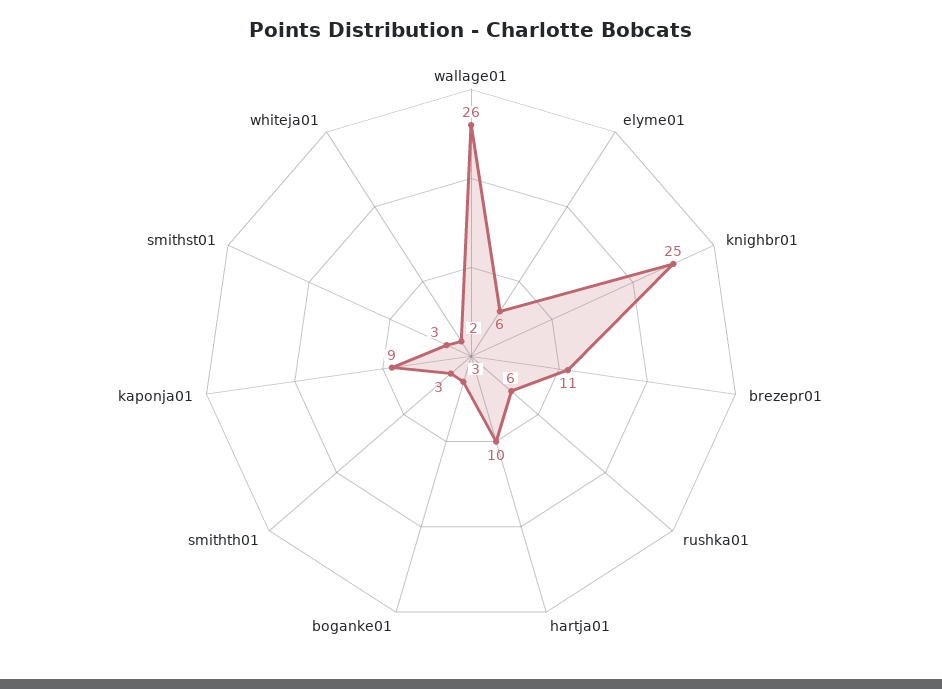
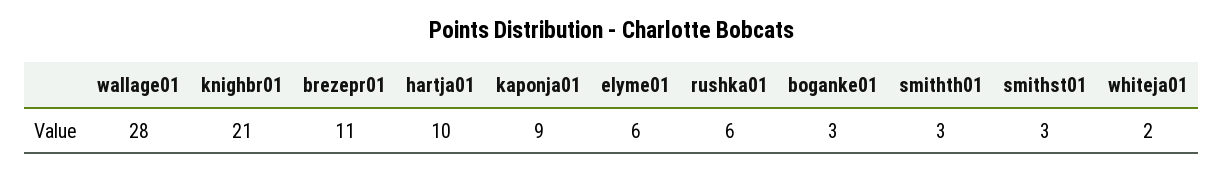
  {
-   "wallage01": 26,
+   "wallage01": 28,
    "elyme01": 6,
-   "knighbr01": 25,
+   "knighbr01": 21,
    "brezepr01": 11,
    "rushka01": 6,
    "hartja01": 10,
    "boganke01": 3,
    "smithth01": 3,
    "kaponja01": 9,
    "smithst01": 3,
    "whiteja01": 2
  }

